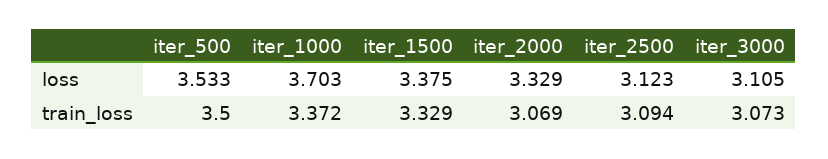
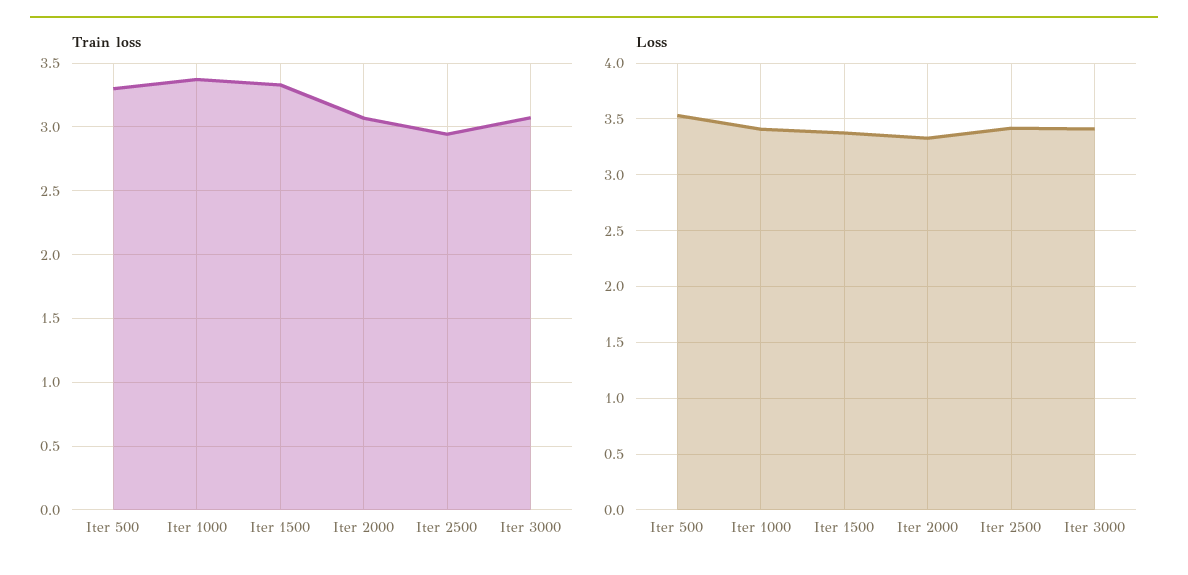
  {
    "loss": {
      "iter_500": 3.533,
-     "iter_1000": 3.703,
+     "iter_1000": 3.4,
      "iter_1500": 3.375,
      "iter_2000": 3.329,
-     "iter_2500": 3.123,
+     "iter_2500": 3.4,
-     "iter_3000": 3.105
+     "iter_3000": 3.4
    },
    "train_loss": {
-     "iter_500": 3.5,
+     "iter_500": 3.3,
      "iter_1000": 3.372,
      "iter_1500": 3.329,
      "iter_2000": 3.069,
-     "iter_2500": 3.094,
+     "iter_2500": 2.95,
      "iter_3000": 3.073
    }
  }

